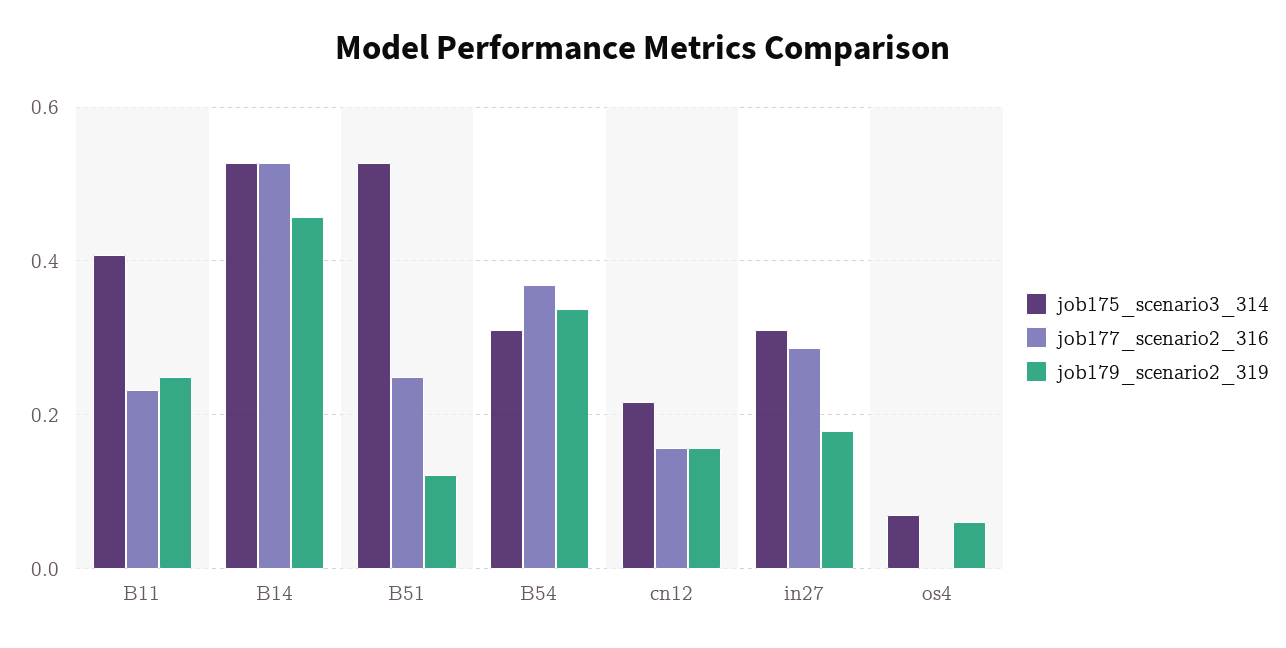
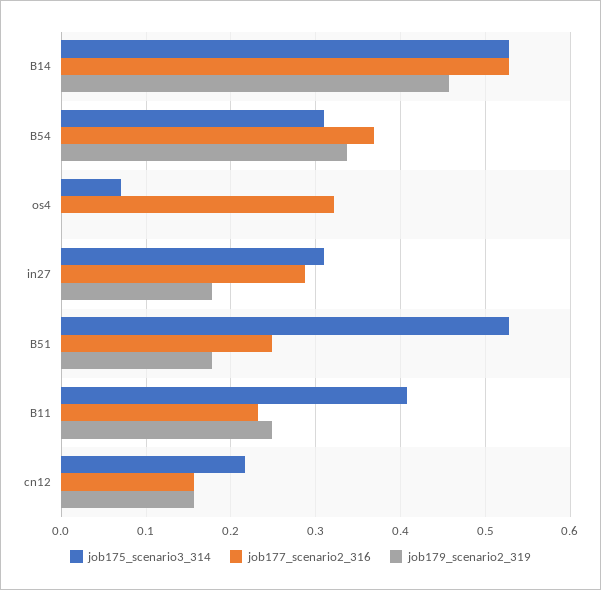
  {
    "job175_scenario3_314": {
      "B11": 0.41,
      "B14": 0.53,
      "B51": 0.53,
      "B54": 0.31,
      "cn12": 0.22,
      "in27": 0.31,
      "os4": 0.07
    },
    "job177_scenario2_316": {
      "B11": 0.23,
      "B14": 0.53,
      "B51": 0.25,
      "B54": 0.37,
      "cn12": 0.16,
      "in27": 0.29,
-     "os4": 0
+     "os4": 0.32
    },
    "job179_scenario2_319": {
      "B11": 0.25,
      "B14": 0.46,
-     "B51": 0.12,
+     "B51": 0.18,
      "B54": 0.34,
      "cn12": 0.16,
      "in27": 0.18,
-     "os4": 0.06
+     "os4": 0
    }
  }

